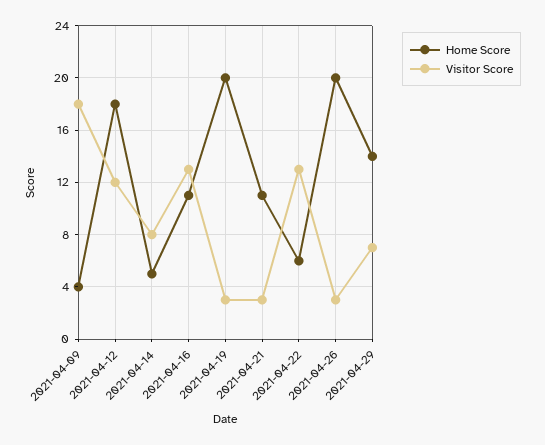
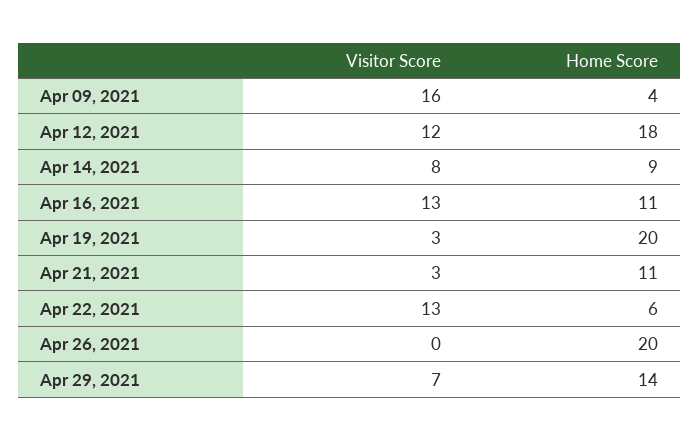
  {
    "Home Score": {
      "2021-04-09": 4,
      "2021-04-12": 18,
-     "2021-04-14": 5,
+     "2021-04-14": 9,
      "2021-04-16": 11,
      "2021-04-19": 20,
      "2021-04-21": 11,
      "2021-04-22": 6,
      "2021-04-26": 20,
      "2021-04-29": 14
    },
    "Visitor Score": {
-     "2021-04-09": 18,
+     "2021-04-09": 16,
      "2021-04-12": 12,
      "2021-04-14": 8,
      "2021-04-16": 13,
      "2021-04-19": 3,
      "2021-04-21": 3,
      "2021-04-22": 13,
-     "2021-04-26": 3,
+     "2021-04-26": 0,
      "2021-04-29": 7
    }
  }

